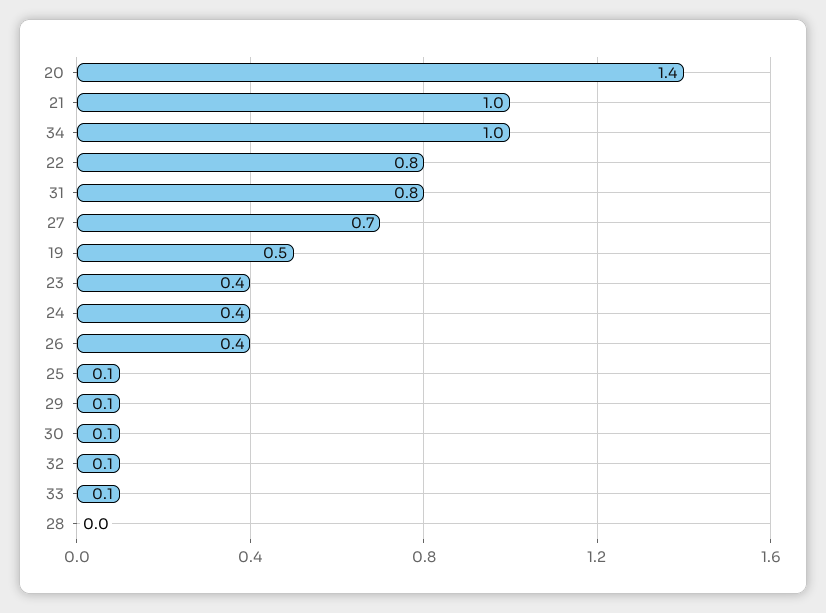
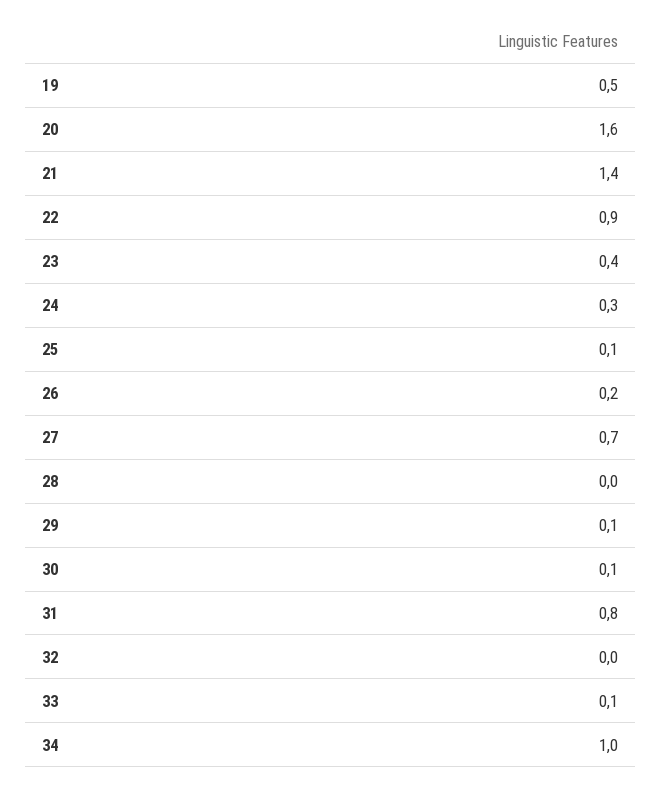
  {
-   "20": 1.4,
+   "20": 1.6,
-   "21": 1,
+   "21": 1.4,
    "34": 1,
-   "22": 0.8,
+   "22": 0.9,
    "31": 0.8,
    "27": 0.7,
    "19": 0.5,
    "23": 0.4,
-   "24": 0.4,
+   "24": 0.3,
-   "26": 0.4,
+   "26": 0.2,
    "25": 0.1,
    "29": 0.1,
    "30": 0.1,
-   "32": 0.1,
+   "32": 0,
    "33": 0.1,
    "28": 0
  }

